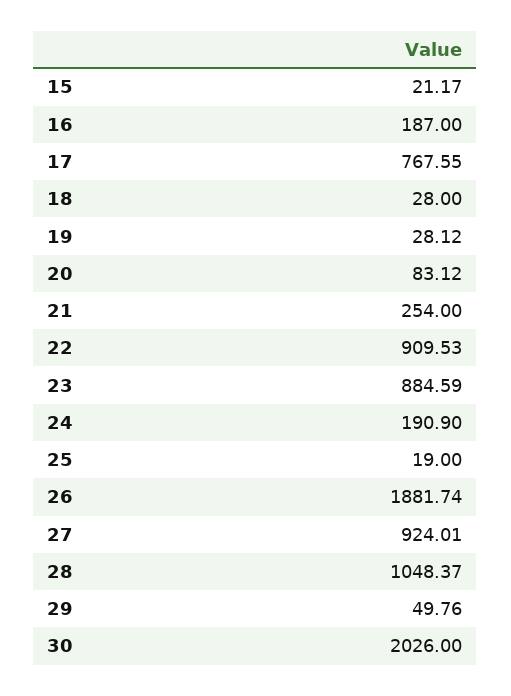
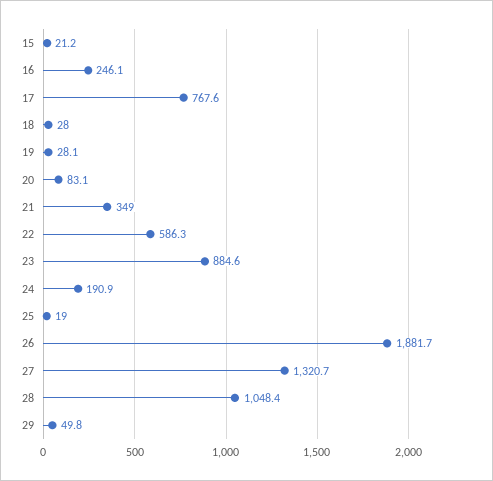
  {
    "15": 21.17,
-   "16": 187,
+   "16": 246.1,
    "17": 767.55,
    "18": 28,
    "19": 28.12,
    "20": 83.12,
-   "21": 254,
+   "21": 349,
-   "22": 909.53,
+   "22": 586.3,
    "23": 884.59,
    "24": 190.9,
    "25": 19,
    "26": 1881.74,
-   "27": 924.01,
+   "27": 1320.7,
    "28": 1048.37,
-   "29": 49.76,
+   "29": 49.76
-   "30": 2026
  }

